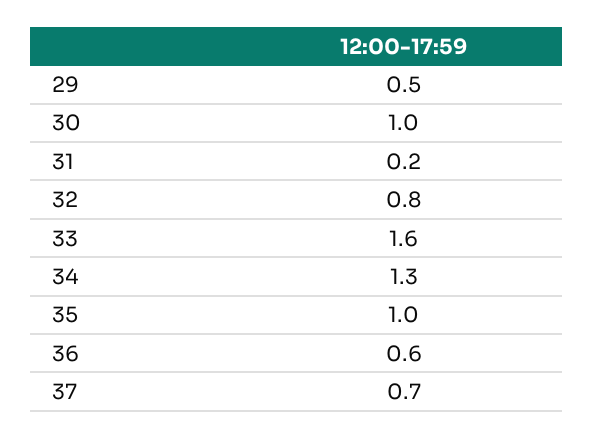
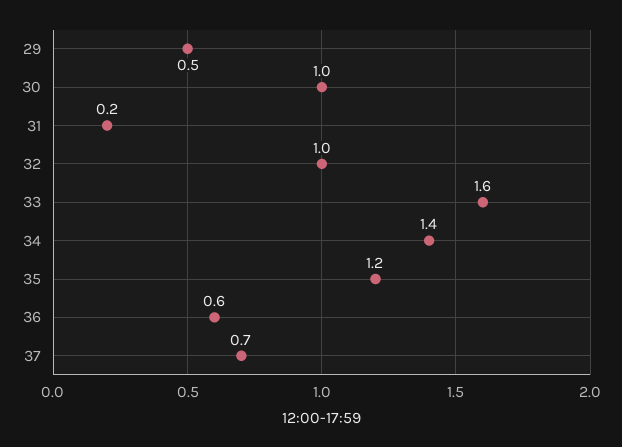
  {
    "29": 0.5,
    "30": 1,
    "31": 0.2,
-   "32": 0.8,
+   "32": 1,
    "33": 1.6,
-   "34": 1.3,
+   "34": 1.4,
-   "35": 1,
+   "35": 1.2,
    "36": 0.6,
    "37": 0.7
  }

